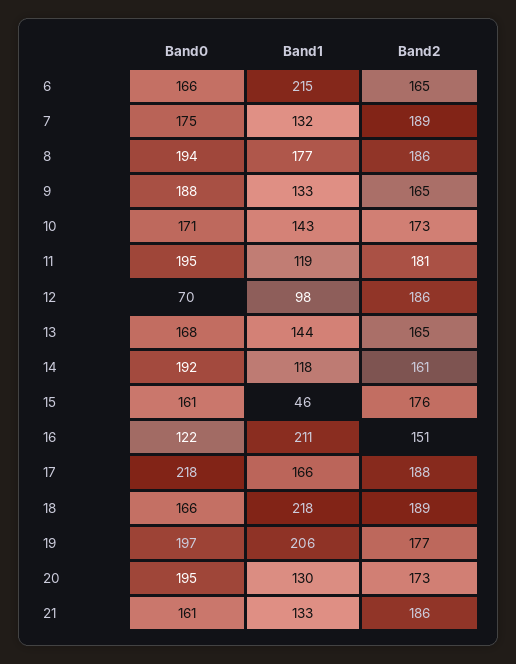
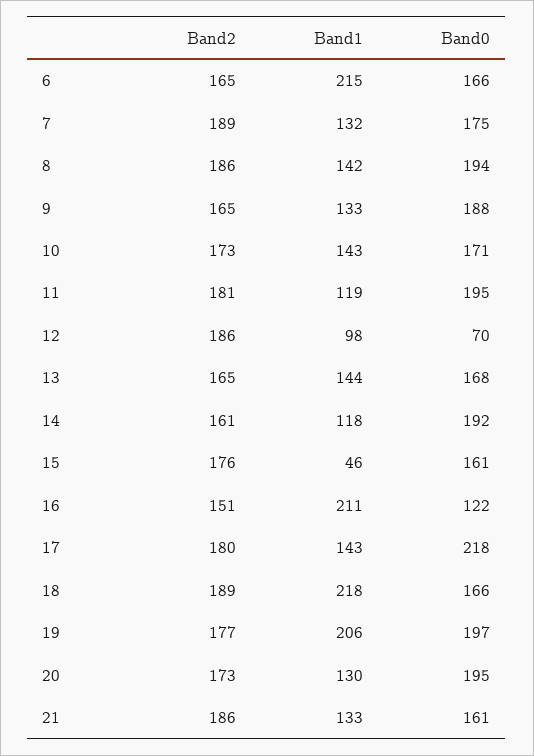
  {
    "Band0": {
      "6": 166,
      "7": 175,
      "8": 194,
      "9": 188,
      "10": 171,
      "11": 195,
      "12": 70,
      "13": 168,
      "14": 192,
      "15": 161,
      "16": 122,
      "17": 218,
      "18": 166,
      "19": 197,
      "20": 195,
      "21": 161
    },
    "Band1": {
      "6": 215,
      "7": 132,
-     "8": 177,
+     "8": 142,
      "9": 133,
      "10": 143,
      "11": 119,
      "12": 98,
      "13": 144,
      "14": 118,
      "15": 46,
      "16": 211,
-     "17": 166,
+     "17": 143,
      "18": 218,
      "19": 206,
      "20": 130,
      "21": 133
    },
    "Band2": {
      "6": 165,
      "7": 189,
      "8": 186,
      "9": 165,
      "10": 173,
      "11": 181,
      "12": 186,
      "13": 165,
      "14": 161,
      "15": 176,
      "16": 151,
-     "17": 188,
+     "17": 180,
      "18": 189,
      "19": 177,
      "20": 173,
      "21": 186
    }
  }

